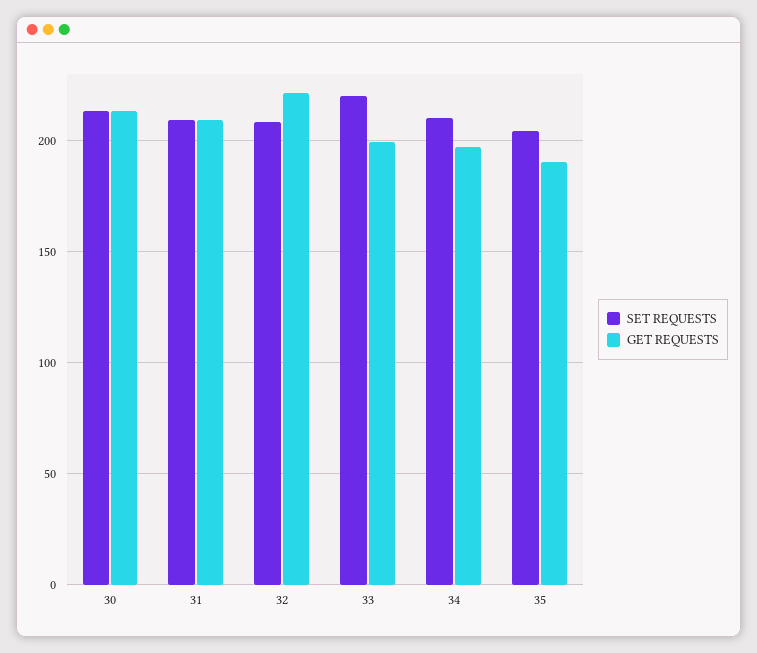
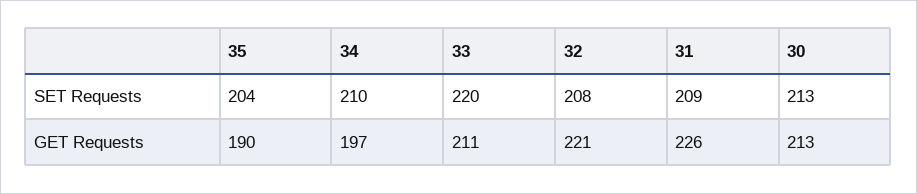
  {
    "SET REQUESTS": {
      "30": 213,
      "31": 209,
      "32": 208,
      "33": 220,
      "34": 210,
      "35": 204
    },
    "GET REQUESTS": {
      "30": 213,
-     "31": 210,
+     "31": 226,
      "32": 221,
-     "33": 200,
+     "33": 211,
      "34": 197,
      "35": 190
    }
  }

